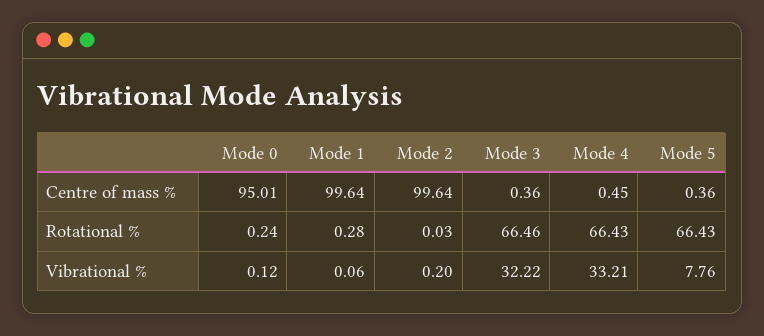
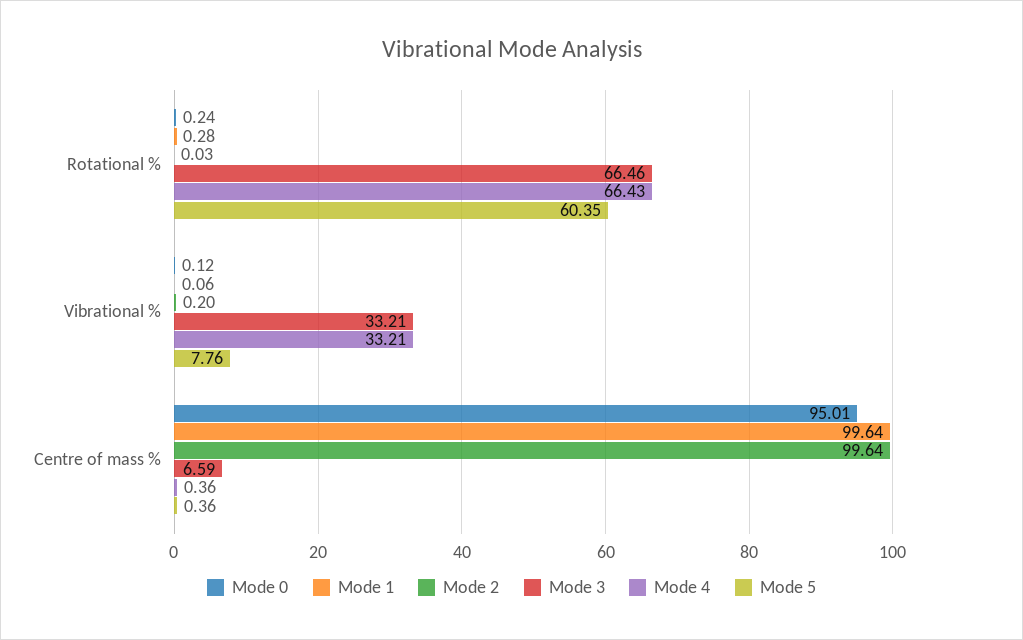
  {
    "Mode 0": {
      "Centre of mass %": 95.01,
      "Rotational %": 0.24,
      "Vibrational %": 0.12
    },
    "Mode 1": {
      "Centre of mass %": 99.64,
      "Rotational %": 0.28,
      "Vibrational %": 0.06
    },
    "Mode 2": {
      "Centre of mass %": 99.64,
      "Rotational %": 0.03,
      "Vibrational %": 0.2
    },
    "Mode 3": {
-     "Centre of mass %": 0.36,
+     "Centre of mass %": 6.59,
      "Rotational %": 66.46,
-     "Vibrational %": 32.22
+     "Vibrational %": 33.21
    },
    "Mode 4": {
-     "Centre of mass %": 0.45,
+     "Centre of mass %": 0.36,
      "Rotational %": 66.43,
      "Vibrational %": 33.21
    },
    "Mode 5": {
      "Centre of mass %": 0.36,
-     "Rotational %": 66.43,
+     "Rotational %": 60.35,
      "Vibrational %": 7.76
    }
  }

